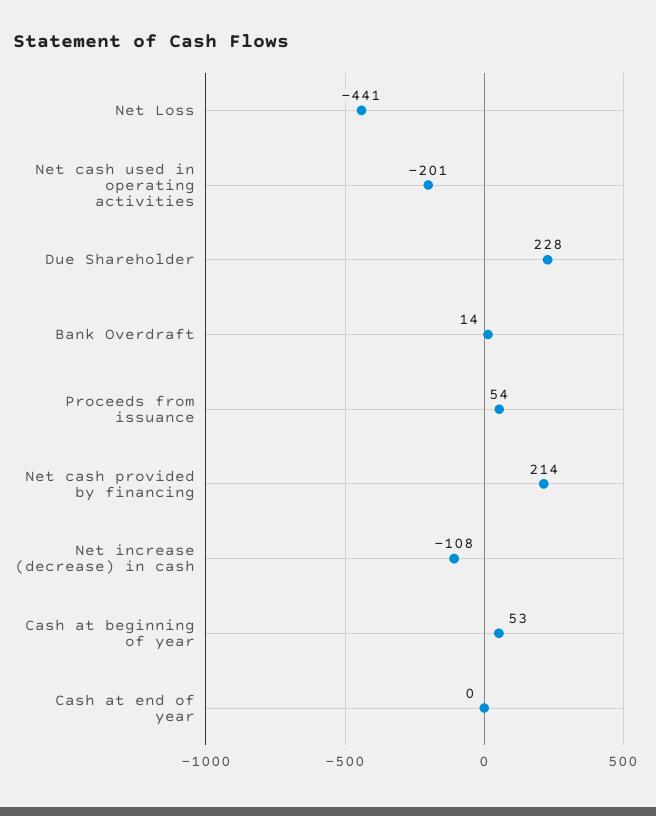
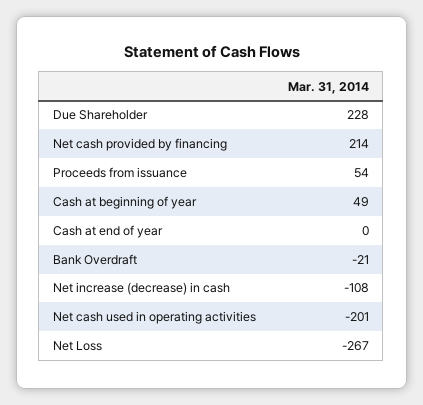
  {
-   "Net Loss": -441,
+   "Net Loss": -267,
    "Net cash used in operating activities": -201,
    "Due Shareholder": 228,
-   "Bank Overdraft": 14,
+   "Bank Overdraft": -21,
    "Proceeds from issuance": 54,
    "Net cash provided by financing": 214,
    "Net increase (decrease) in cash": -108,
-   "Cash at beginning of year": 53,
+   "Cash at beginning of year": 49,
    "Cash at end of year": 0
  }

